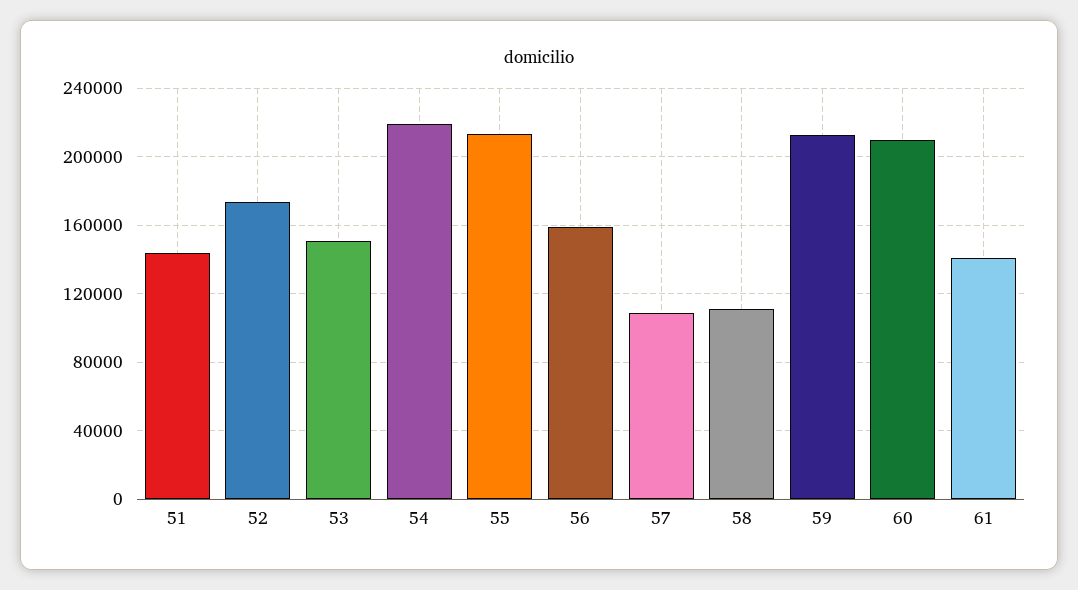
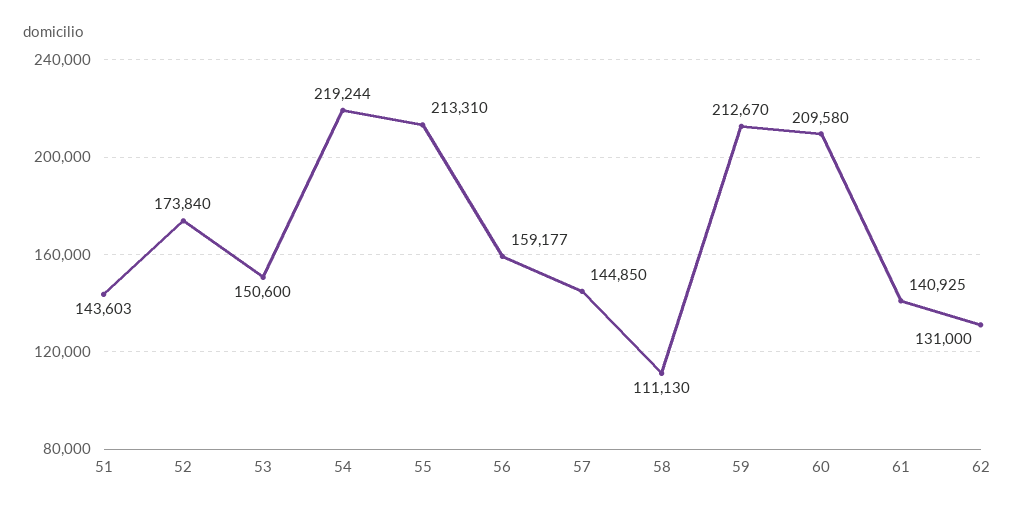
  {
    "51": 143603,
    "52": 173840,
    "53": 150600,
    "54": 219244,
    "55": 213310,
    "56": 159177,
-   "57": 110000,
+   "57": 144850,
    "58": 111130,
    "59": 212670,
    "60": 209580,
-   "61": 140925
+   "61": 140925,
+   "62": 131000
  }

